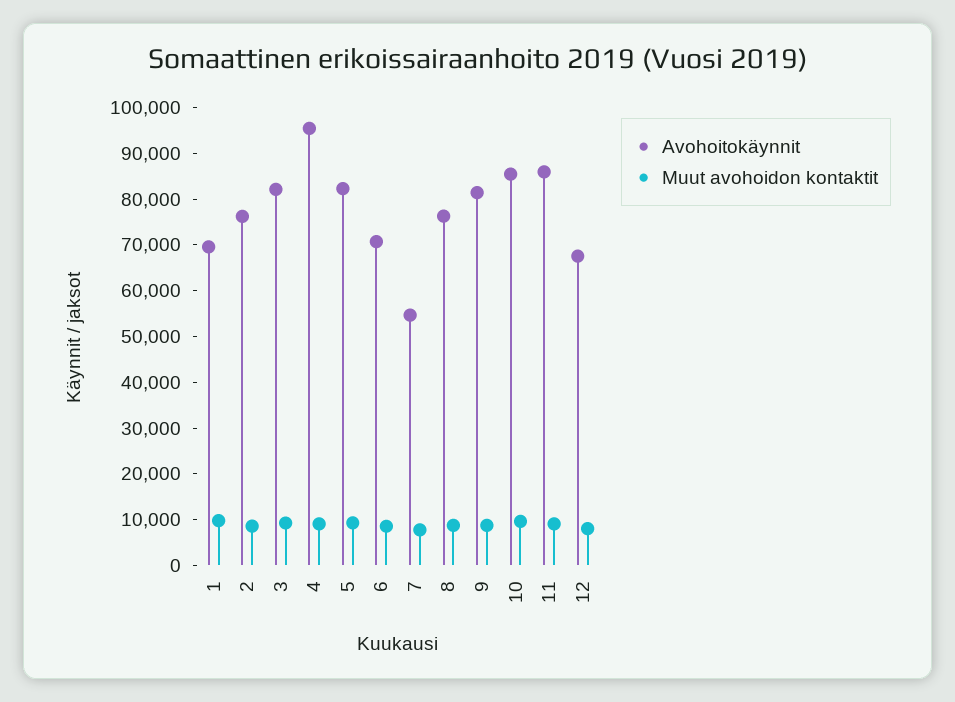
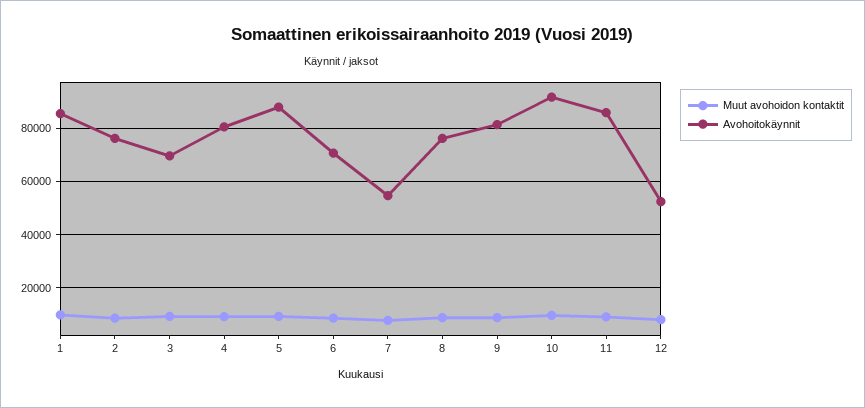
  {
    "Avohoitokäynnit": {
-     "1": 70000,
+     "1": 85000,
      "2": 76000,
-     "3": 82000,
+     "3": 70000,
-     "4": 96000,
+     "4": 80000,
-     "5": 82000,
+     "5": 87500,
      "6": 70000,
      "7": 54000,
      "8": 76000,
      "9": 82000,
-     "10": 86000,
+     "10": 92500,
      "11": 86000,
-     "12": 68000
+     "12": 52500
    },
    "Muut avohoidon kontaktit": {
      "1": 10000,
      "2": 8000,
      "3": 10000,
      "4": 10000,
      "5": 10000,
      "6": 8000,
      "7": 8000,
      "8": 8000,
      "9": 8000,
      "10": 10000,
      "11": 10000,
      "12": 8000
    }
  }

